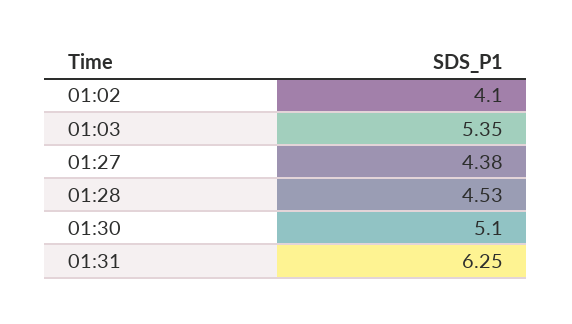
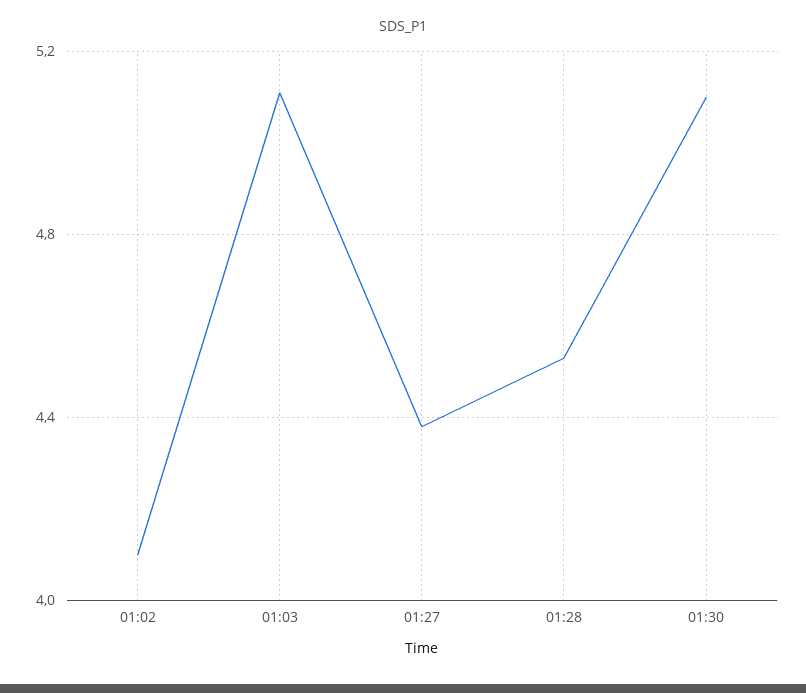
  {
    "01:02": 4.1,
-   "01:03": 5.35,
+   "01:03": 5.1,
    "01:27": 4.38,
    "01:28": 4.53,
-   "01:30": 5.1,
+   "01:30": 5.1
-   "01:31": 6.25
  }

